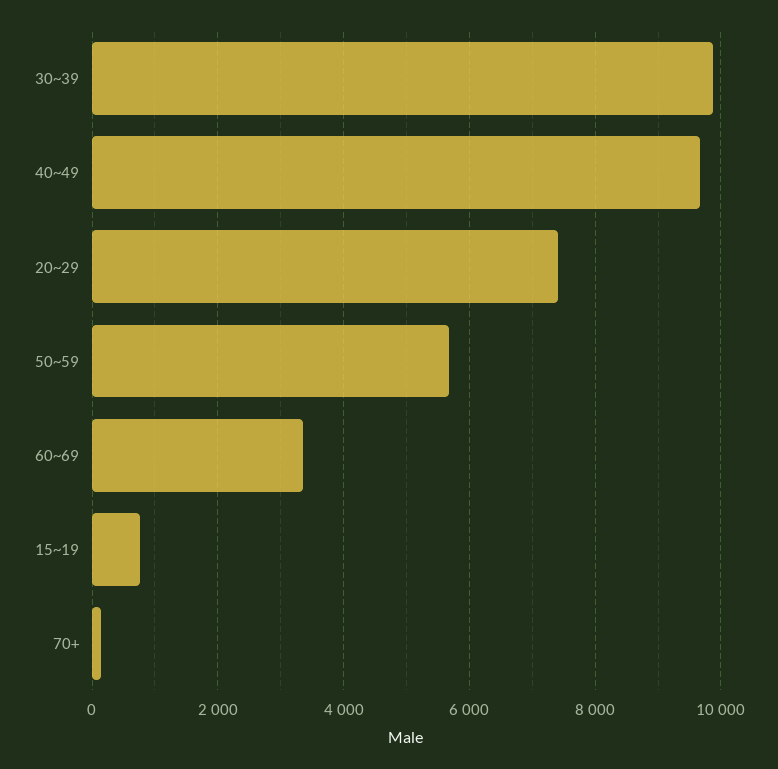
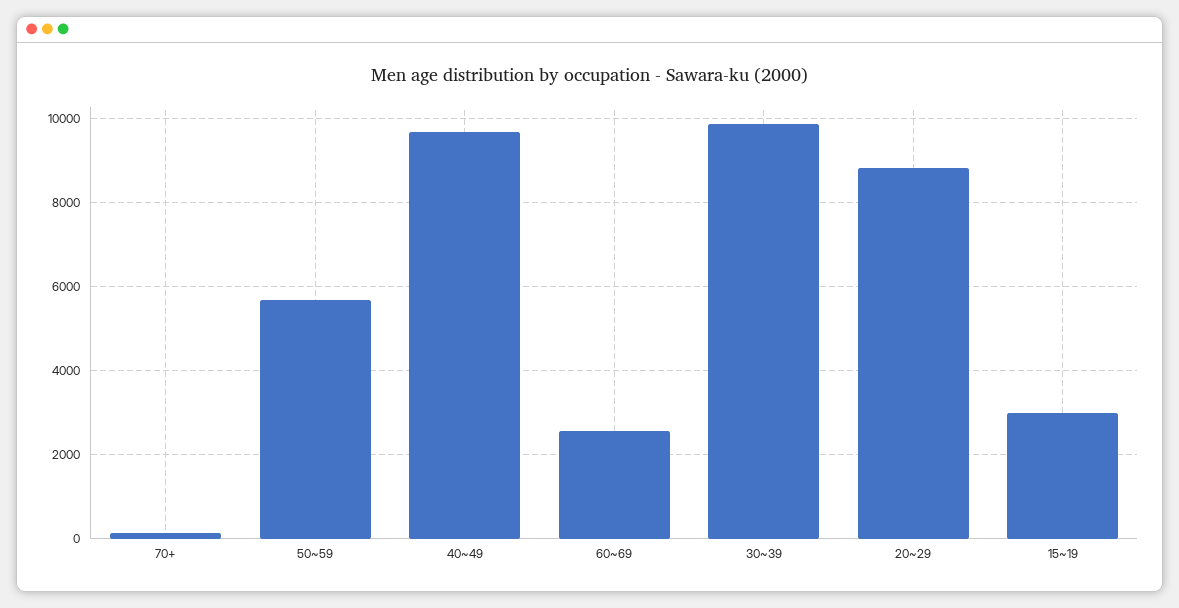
  {
    "30~39": 9800,
    "40~49": 9600,
-   "20~29": 7400,
+   "20~29": 8800,
    "50~59": 5600,
-   "60~69": 3400,
+   "60~69": 2600,
-   "15~19": 800,
+   "15~19": 3000,
    "70+": 200
  }

